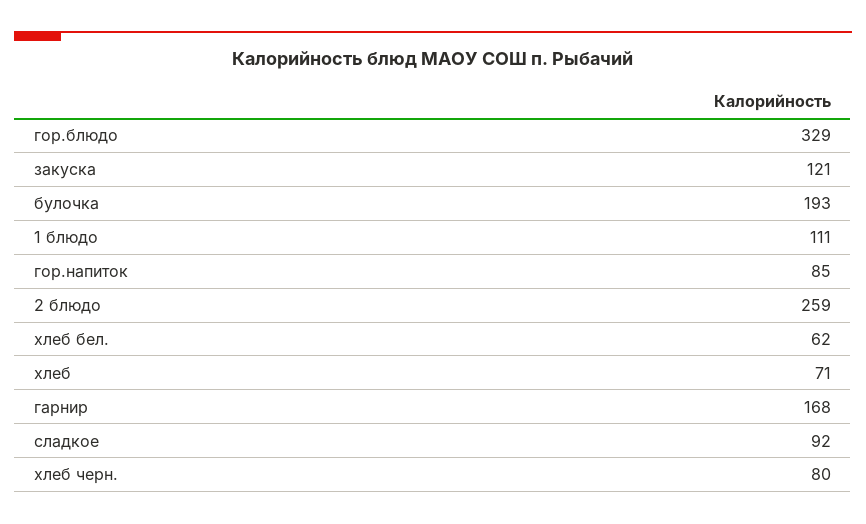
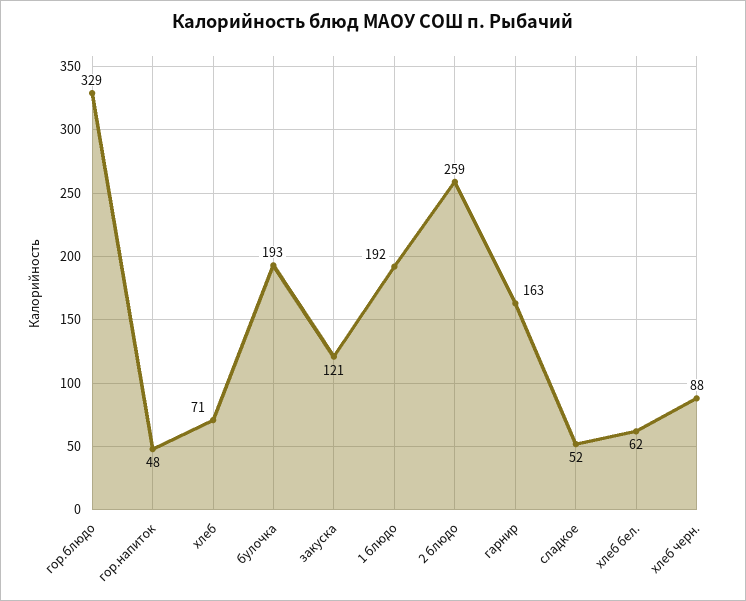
  {
    "гор.блюдо": 329,
    "закуска": 121,
    "булочка": 193,
-   "1 блюдо": 111,
+   "1 блюдо": 192,
-   "гор.напиток": 85,
+   "гор.напиток": 48,
    "2 блюдо": 259,
    "хлеб бел.": 62,
    "хлеб": 71,
-   "гарнир": 168,
+   "гарнир": 163,
-   "сладкое": 92,
+   "сладкое": 52,
-   "хлеб черн.": 80
+   "хлеб черн.": 88
  }

